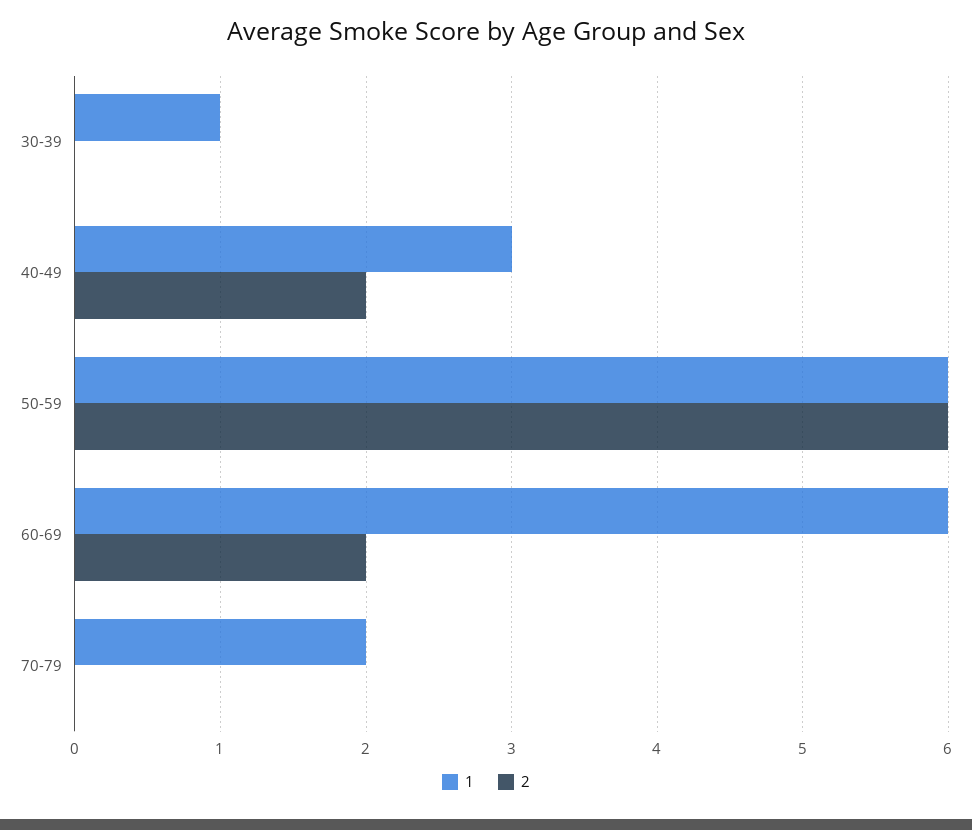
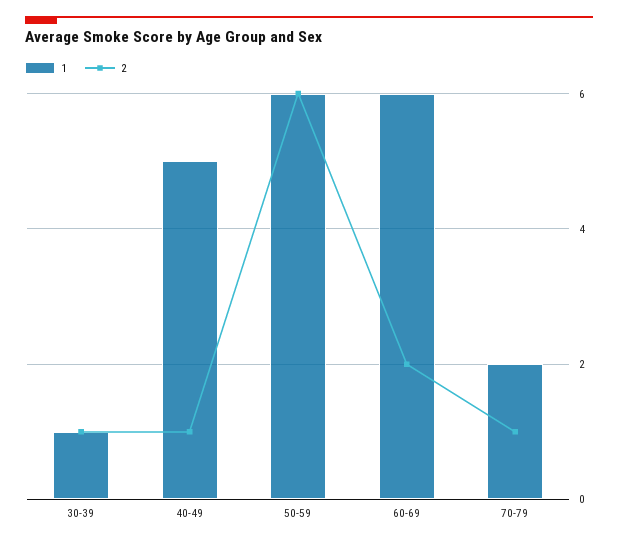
  {
    "1": {
      "30-39": 1,
-     "40-49": 3,
+     "40-49": 5,
      "50-59": 6,
      "60-69": 6,
      "70-79": 2
    },
    "2": {
-     "30-39": 0,
+     "30-39": 1,
-     "40-49": 2,
+     "40-49": 1,
      "50-59": 6,
      "60-69": 2,
-     "70-79": 0
+     "70-79": 1
    }
  }

